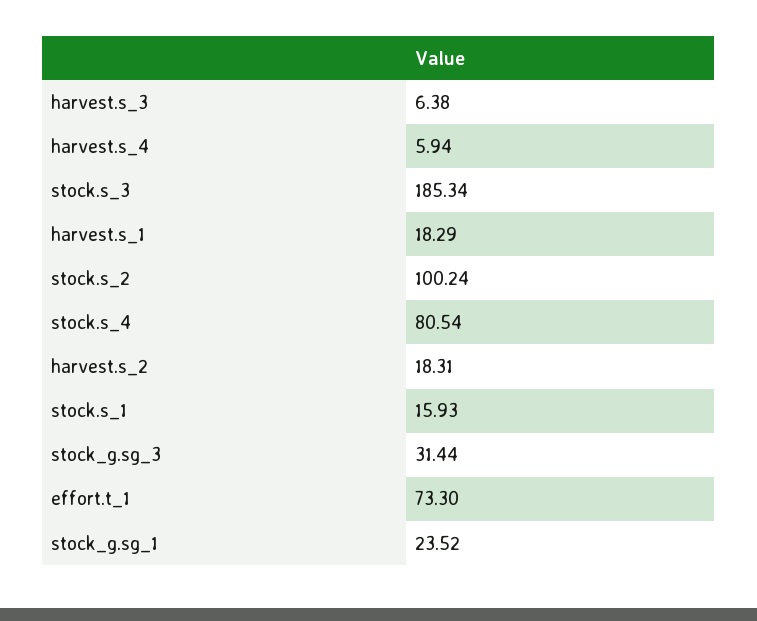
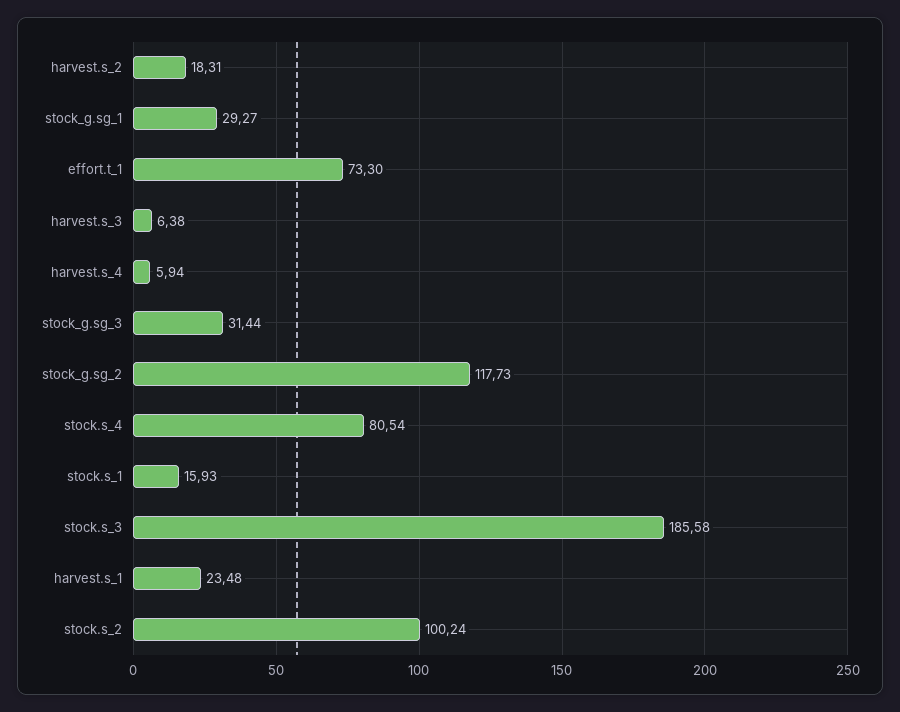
  {
    "harvest.s_3": 6.38,
    "harvest.s_4": 5.94,
-   "stock.s_3": 185.34,
+   "stock.s_3": 185.58,
-   "harvest.s_1": 18.29,
+   "harvest.s_1": 23.48,
    "stock.s_2": 100.24,
    "stock.s_4": 80.54,
    "harvest.s_2": 18.31,
    "stock.s_1": 15.93,
    "stock_g.sg_3": 31.44,
    "effort.t_1": 73.3,
-   "stock_g.sg_1": 23.52
+   "stock_g.sg_1": 29.27,
+   "stock_g.sg_2": 117.73
  }

